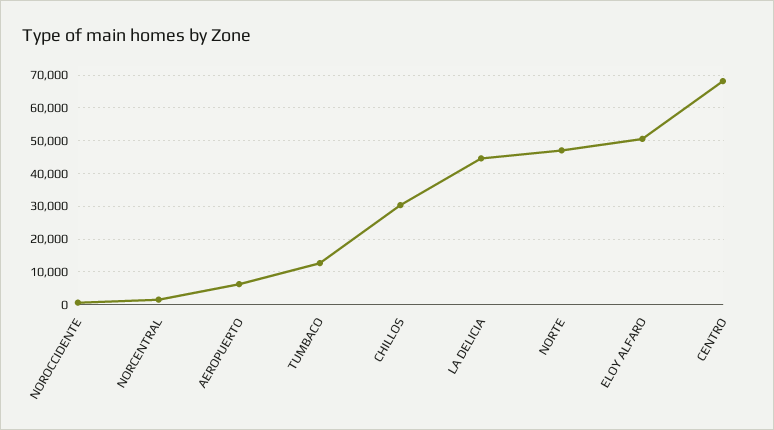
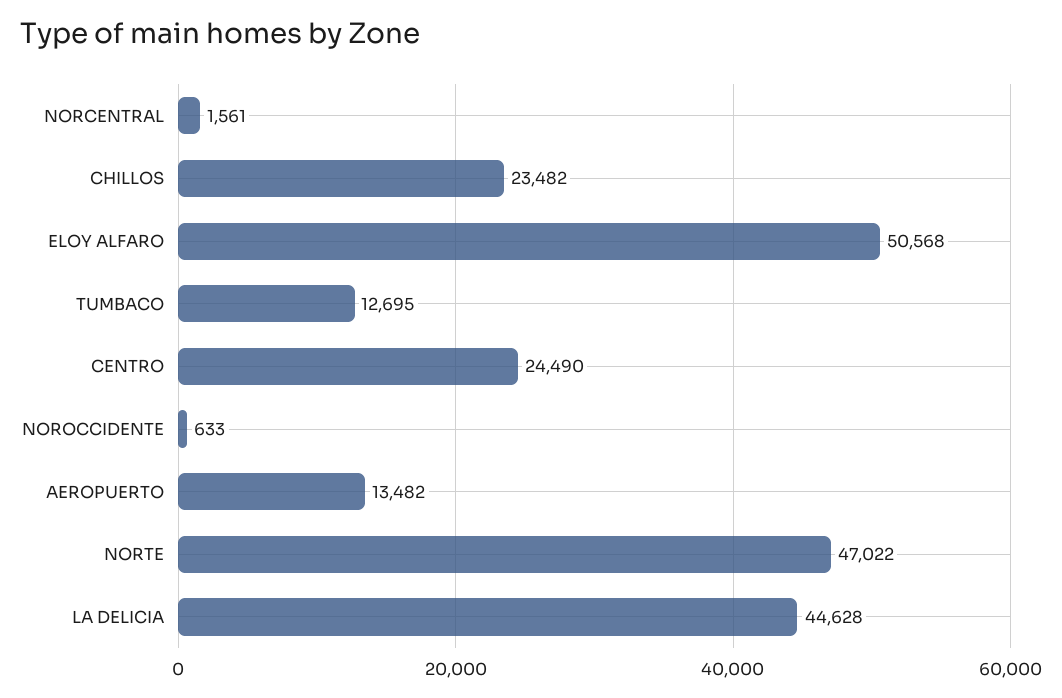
  {
    "NOROCCIDENTE": 633,
    "NORCENTRAL": 1561,
-   "AEROPUERTO": 6000,
+   "AEROPUERTO": 13482,
    "TUMBACO": 12695,
-   "CHILLOS": 30000,
+   "CHILLOS": 23482,
    "LA DELICIA": 44628,
    "NORTE": 47022,
    "ELOY ALFARO": 50568,
-   "CENTRO": 68000
+   "CENTRO": 24490
  }

